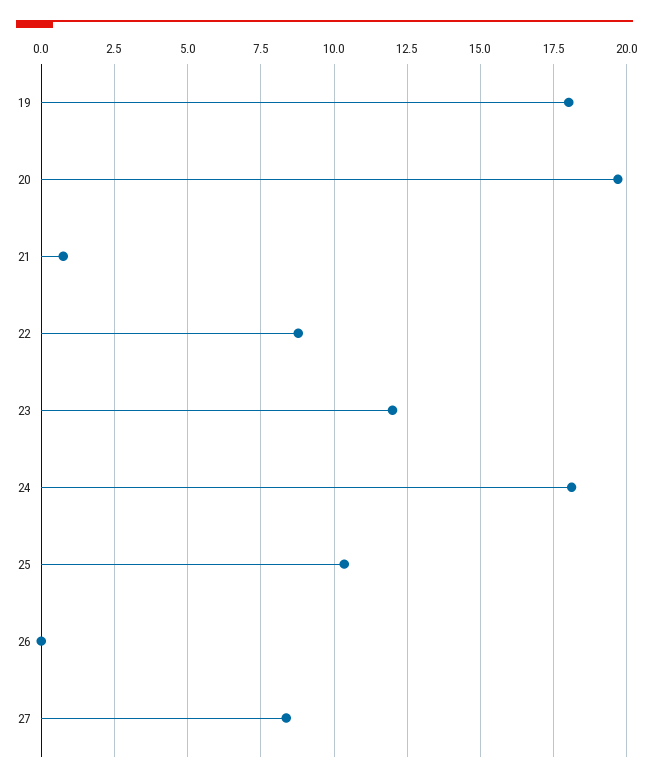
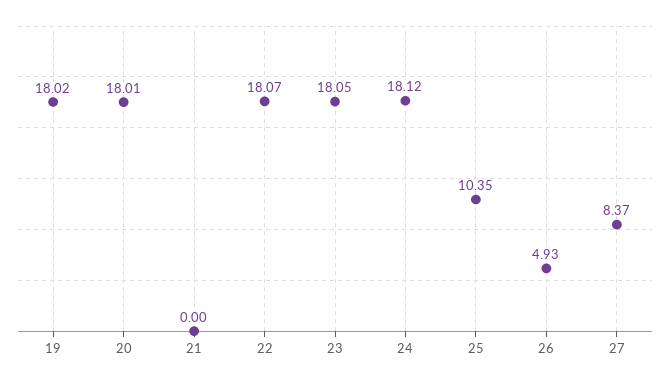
  {
    "19": 18.02,
-   "20": 19.75,
+   "20": 18.01,
-   "21": 0.75,
+   "21": 0,
-   "22": 8.75,
+   "22": 18.07,
-   "23": 12,
+   "23": 18.05,
    "24": 18.12,
    "25": 10.35,
-   "26": 0,
+   "26": 4.93,
    "27": 8.37
  }

